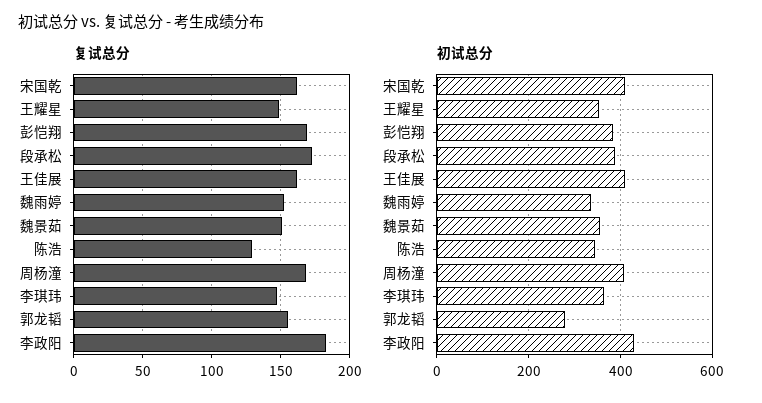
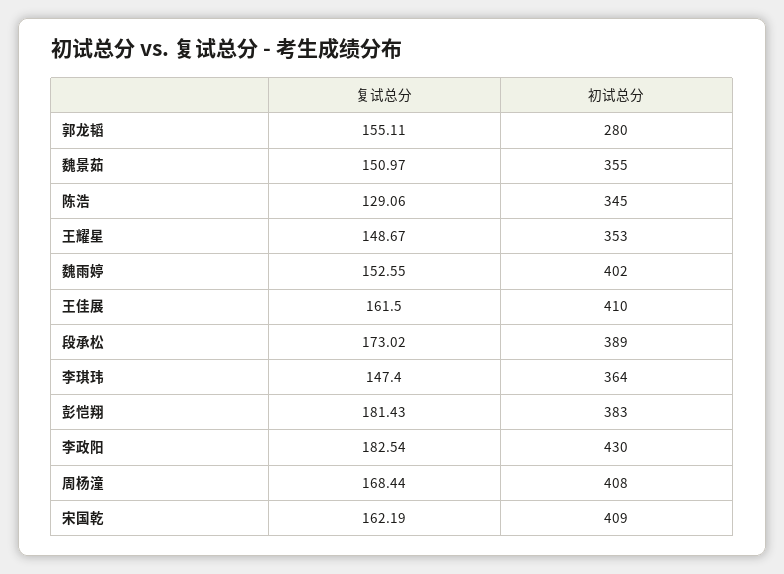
  {
    "复试总分": {
      "宋国乾": 162.19,
      "王耀星": 148.67,
-     "彭恺翔": 170,
+     "彭恺翔": 181.43,
      "段承松": 173.02,
      "王佳展": 161.5,
      "魏雨婷": 152.55,
      "魏景茹": 150.97,
      "陈浩": 129.06,
      "周杨潼": 168.44,
      "李琪玮": 147.4,
      "郭龙韬": 155.11,
      "李政阳": 182.54
    },
    "初试总分": {
      "宋国乾": 409,
      "王耀星": 353,
      "彭恺翔": 383,
      "段承松": 389,
      "王佳展": 410,
-     "魏雨婷": 340,
+     "魏雨婷": 402,
      "魏景茹": 355,
      "陈浩": 345,
      "周杨潼": 408,
      "李琪玮": 364,
      "郭龙韬": 280,
      "李政阳": 430
    }
  }

